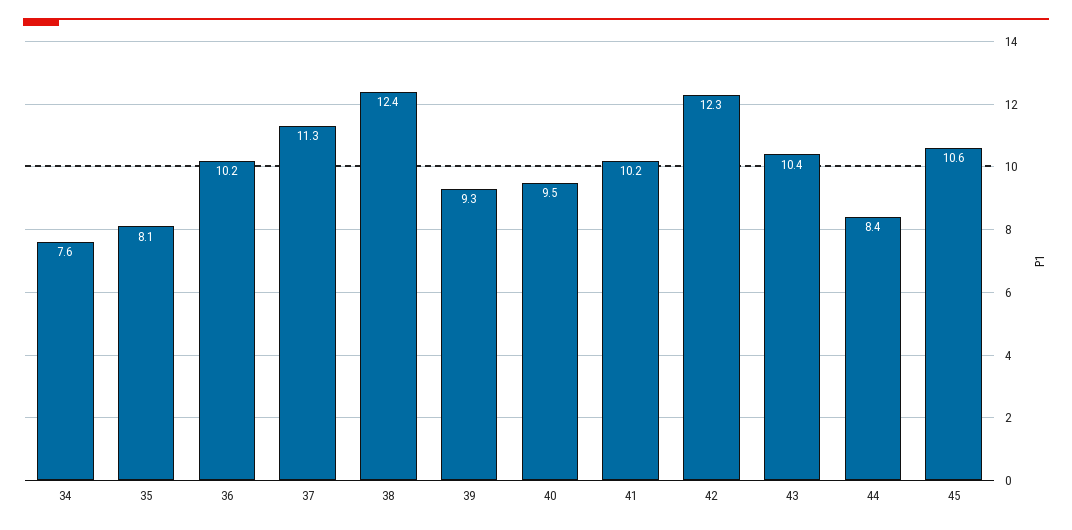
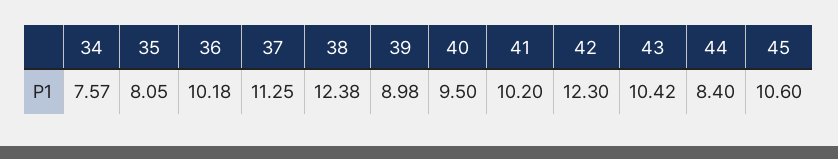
  {
    "34": 7.57,
    "35": 8.05,
    "36": 10.18,
    "37": 11.25,
    "38": 12.38,
-   "39": 9.3,
+   "39": 8.98,
    "40": 9.5,
    "41": 10.2,
    "42": 12.3,
    "43": 10.42,
    "44": 8.4,
    "45": 10.6
  }

